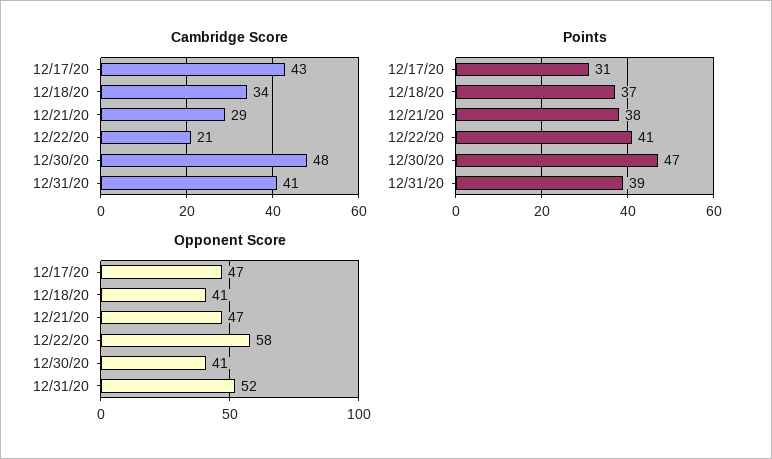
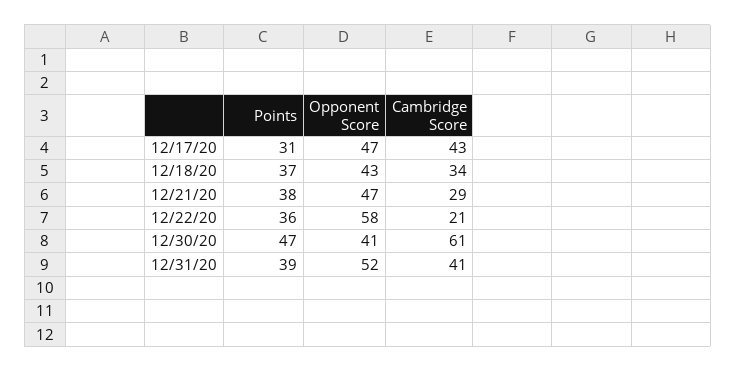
  {
    "Cambridge Score": {
      "12/17/20": 43,
      "12/18/20": 34,
      "12/21/20": 29,
      "12/22/20": 21,
-     "12/30/20": 48,
+     "12/30/20": 61,
      "12/31/20": 41
    },
    "Points": {
      "12/17/20": 31,
      "12/18/20": 37,
      "12/21/20": 38,
-     "12/22/20": 41,
+     "12/22/20": 36,
      "12/30/20": 47,
      "12/31/20": 39
    },
    "Opponent Score": {
      "12/17/20": 47,
-     "12/18/20": 41,
+     "12/18/20": 43,
      "12/21/20": 47,
      "12/22/20": 58,
      "12/30/20": 41,
      "12/31/20": 52
    }
  }

